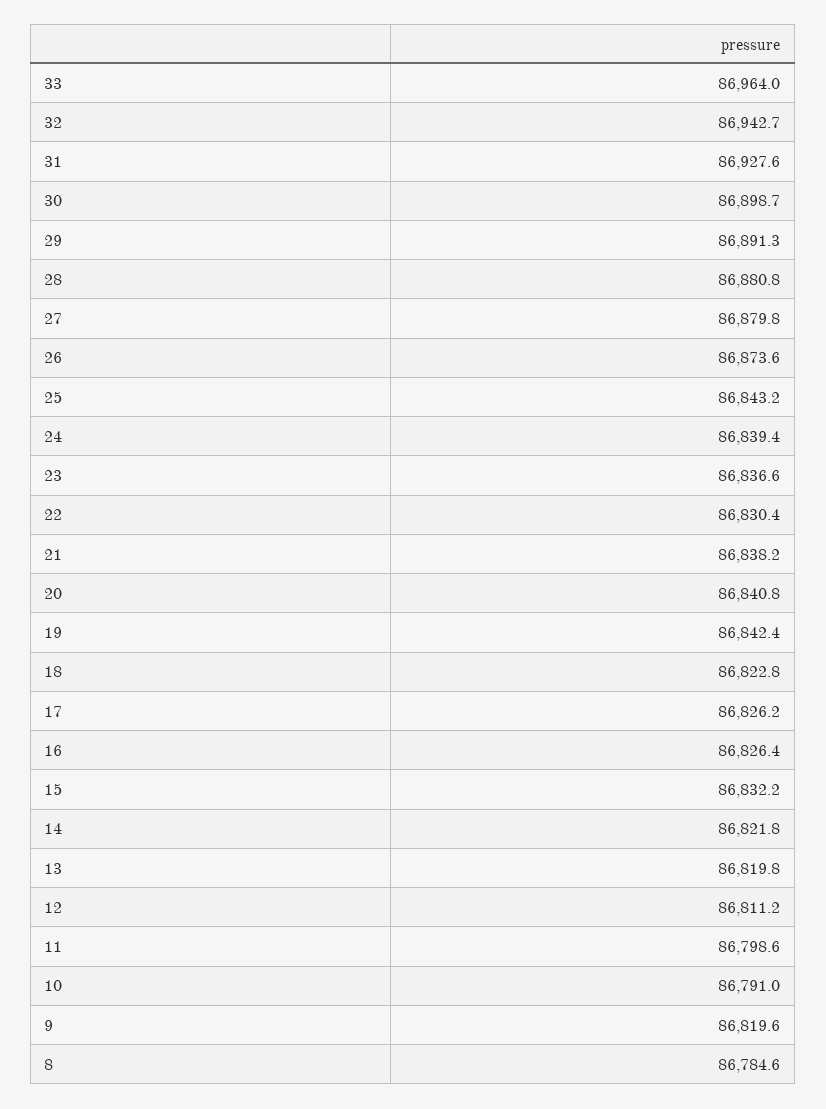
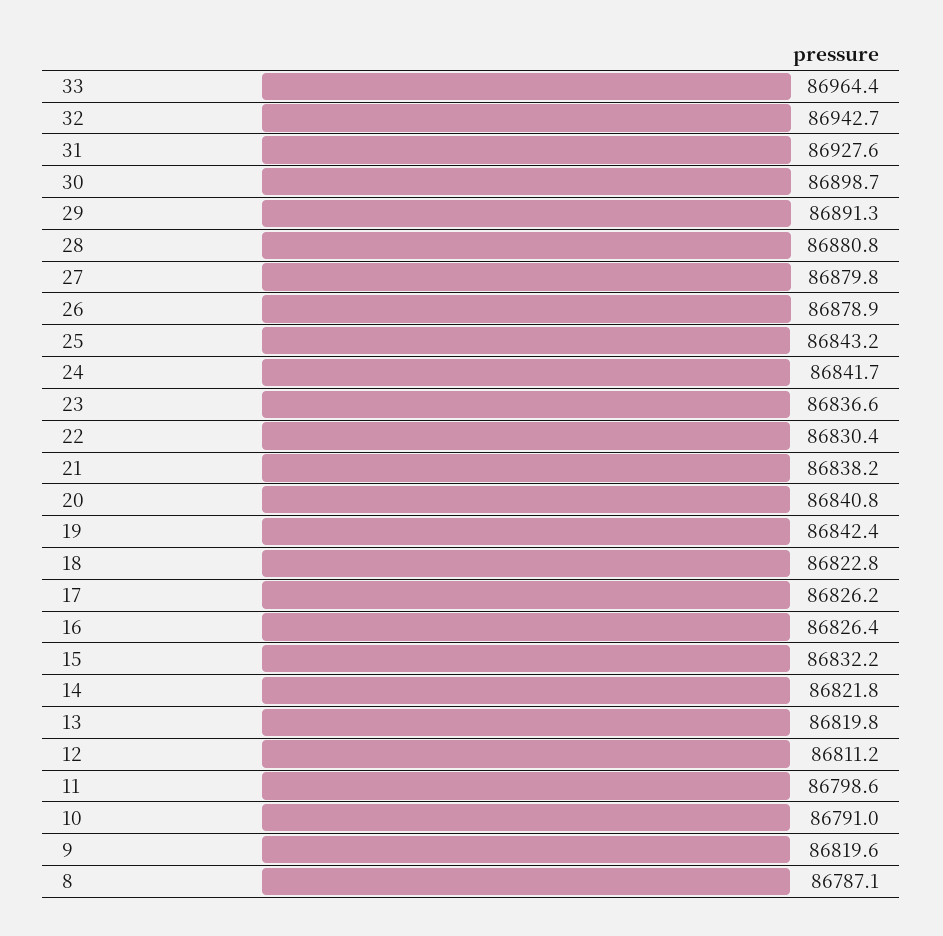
  {
-   "33": 86964,
+   "33": 86964.4,
    "32": 86942.7,
    "31": 86927.6,
    "30": 86898.7,
    "29": 86891.3,
    "28": 86880.8,
    "27": 86879.8,
-   "26": 86873.6,
+   "26": 86878.9,
    "25": 86843.2,
-   "24": 86839.4,
+   "24": 86841.7,
    "23": 86836.6,
    "22": 86830.4,
    "21": 86838.2,
    "20": 86840.8,
    "19": 86842.4,
    "18": 86822.8,
    "17": 86826.2,
    "16": 86826.4,
    "15": 86832.2,
    "14": 86821.8,
    "13": 86819.8,
    "12": 86811.2,
    "11": 86798.6,
    "10": 86791,
    "9": 86819.6,
-   "8": 86784.6
+   "8": 86787.1
  }

